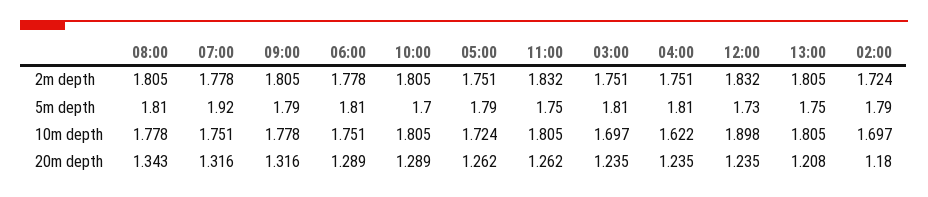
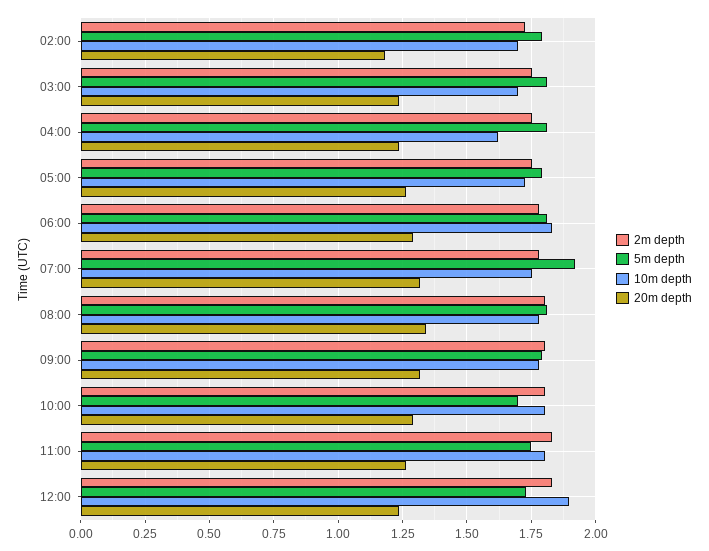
  {
    "2m depth": {
      "08:00": 1.805,
      "07:00": 1.778,
      "09:00": 1.805,
      "06:00": 1.778,
      "10:00": 1.805,
      "05:00": 1.751,
      "11:00": 1.832,
      "03:00": 1.751,
      "04:00": 1.751,
      "12:00": 1.832,
-     "13:00": 1.805,
      "02:00": 1.724
    },
    "5m depth": {
      "08:00": 1.81,
      "07:00": 1.92,
      "09:00": 1.79,
      "06:00": 1.81,
      "10:00": 1.7,
      "05:00": 1.79,
      "11:00": 1.75,
      "03:00": 1.81,
      "04:00": 1.81,
      "12:00": 1.73,
-     "13:00": 1.75,
      "02:00": 1.79
    },
    "10m depth": {
      "08:00": 1.778,
      "07:00": 1.751,
      "09:00": 1.778,
-     "06:00": 1.751,
+     "06:00": 1.825,
      "10:00": 1.805,
      "05:00": 1.724,
      "11:00": 1.805,
      "03:00": 1.697,
      "04:00": 1.622,
      "12:00": 1.898,
-     "13:00": 1.805,
      "02:00": 1.697
    },
    "20m depth": {
      "08:00": 1.343,
      "07:00": 1.316,
      "09:00": 1.316,
      "06:00": 1.289,
      "10:00": 1.289,
      "05:00": 1.262,
      "11:00": 1.262,
      "03:00": 1.235,
      "04:00": 1.235,
      "12:00": 1.235,
-     "13:00": 1.208,
      "02:00": 1.18
    }
  }

